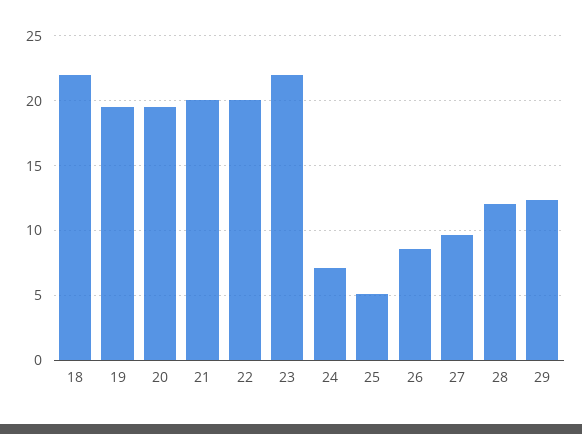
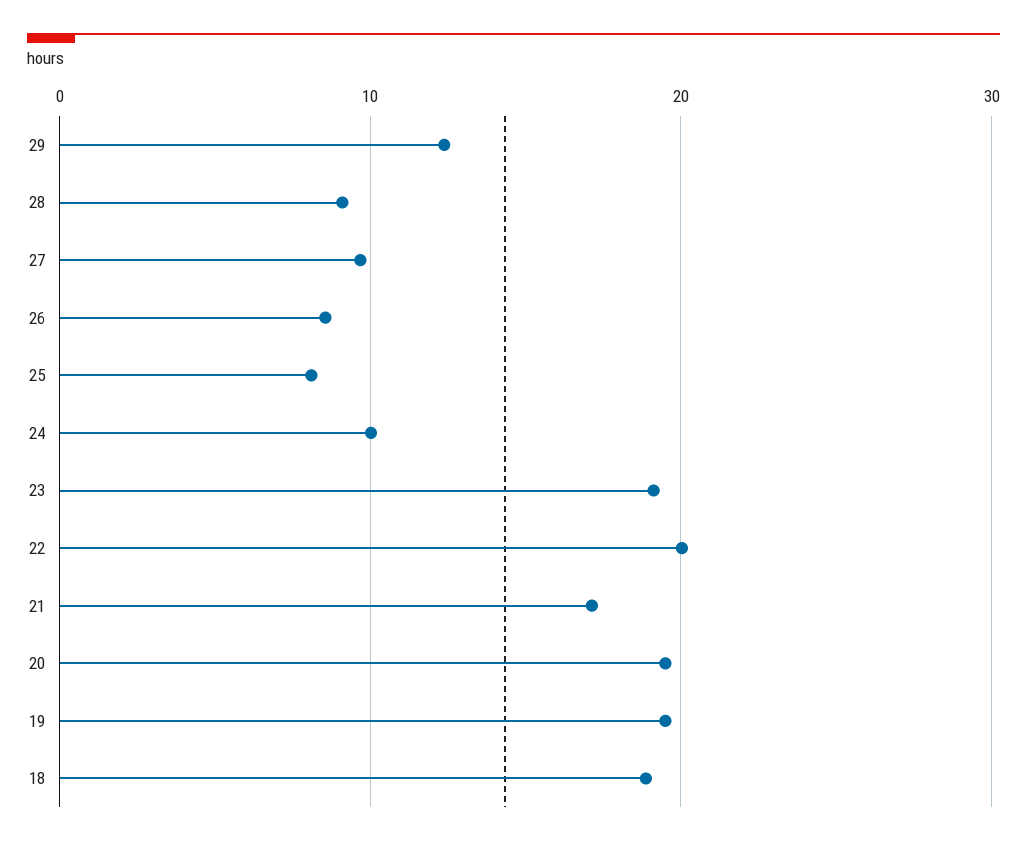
  {
-   "18": 22,
+   "18": 19,
    "19": 19.5,
    "20": 19.5,
-   "21": 20,
+   "21": 17,
    "22": 20,
-   "23": 22,
+   "23": 19,
-   "24": 7,
+   "24": 10,
-   "25": 5,
+   "25": 8,
    "26": 8.5,
    "27": 9.5,
-   "28": 12,
+   "28": 9,
    "29": 12.5
  }

